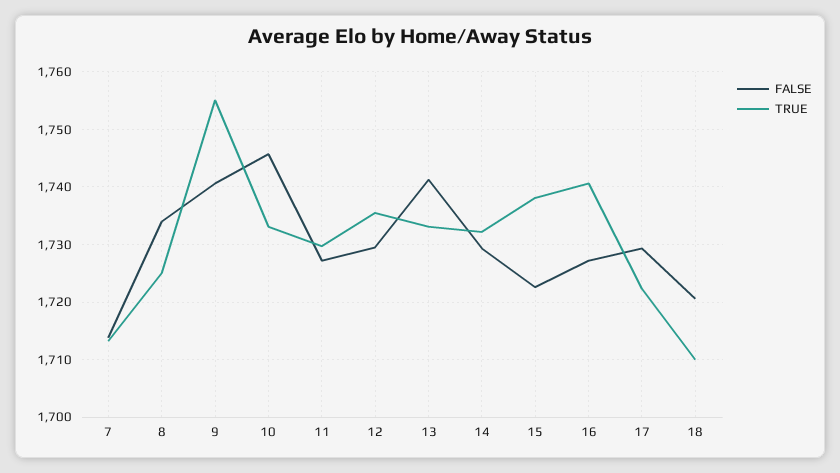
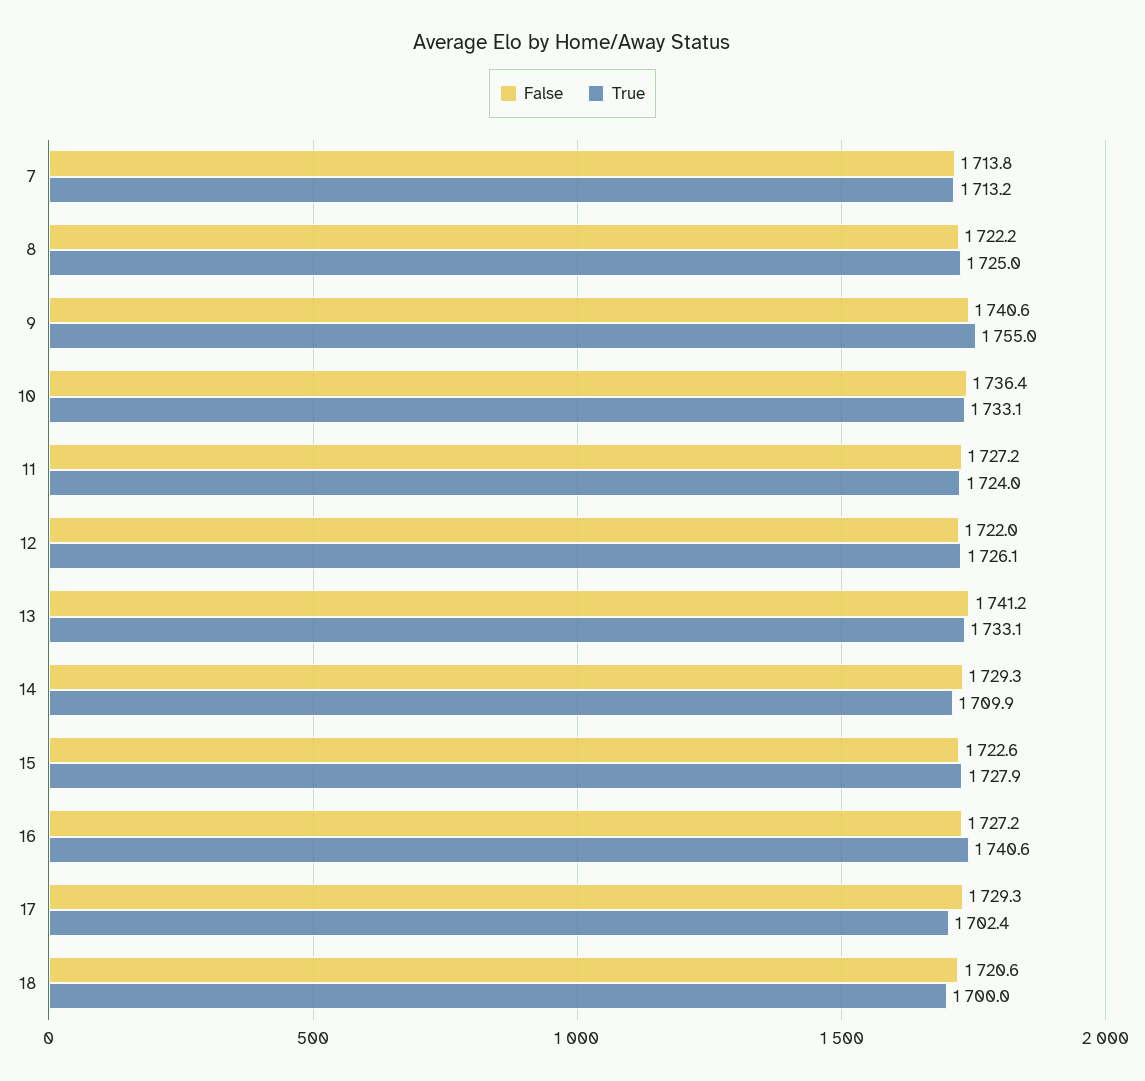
  {
    "FALSE": {
      "7": 1713.8,
-     "8": 1734,
+     "8": 1722.2,
      "9": 1740.6,
-     "10": 1746,
+     "10": 1736.4,
      "11": 1727.2,
-     "12": 1730,
+     "12": 1722,
      "13": 1741.2,
      "14": 1729.3,
      "15": 1722.6,
      "16": 1727.2,
      "17": 1729.3,
      "18": 1720.6
    },
    "TRUE": {
      "7": 1713.2,
      "8": 1725,
      "9": 1755,
      "10": 1733.1,
-     "11": 1730,
+     "11": 1724,
-     "12": 1736,
+     "12": 1726.1,
      "13": 1733.1,
-     "14": 1732,
+     "14": 1709.9,
-     "15": 1738,
+     "15": 1727.9,
      "16": 1740.6,
-     "17": 1722,
+     "17": 1702.4,
-     "18": 1710
+     "18": 1700
    }
  }

